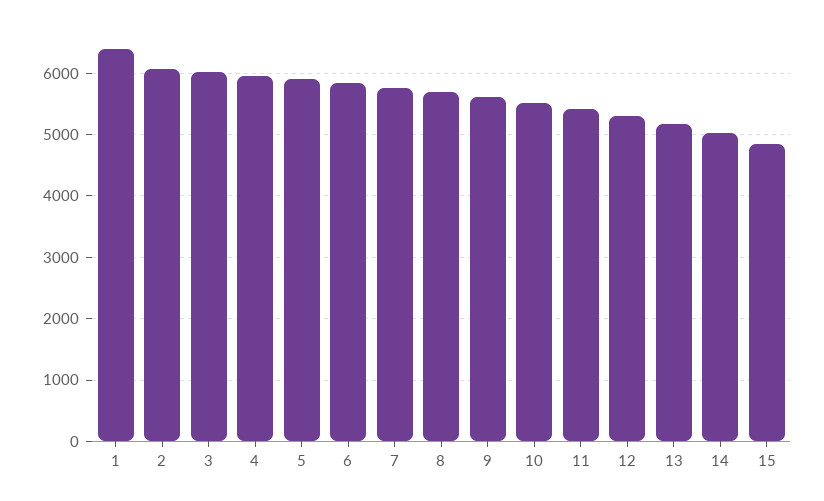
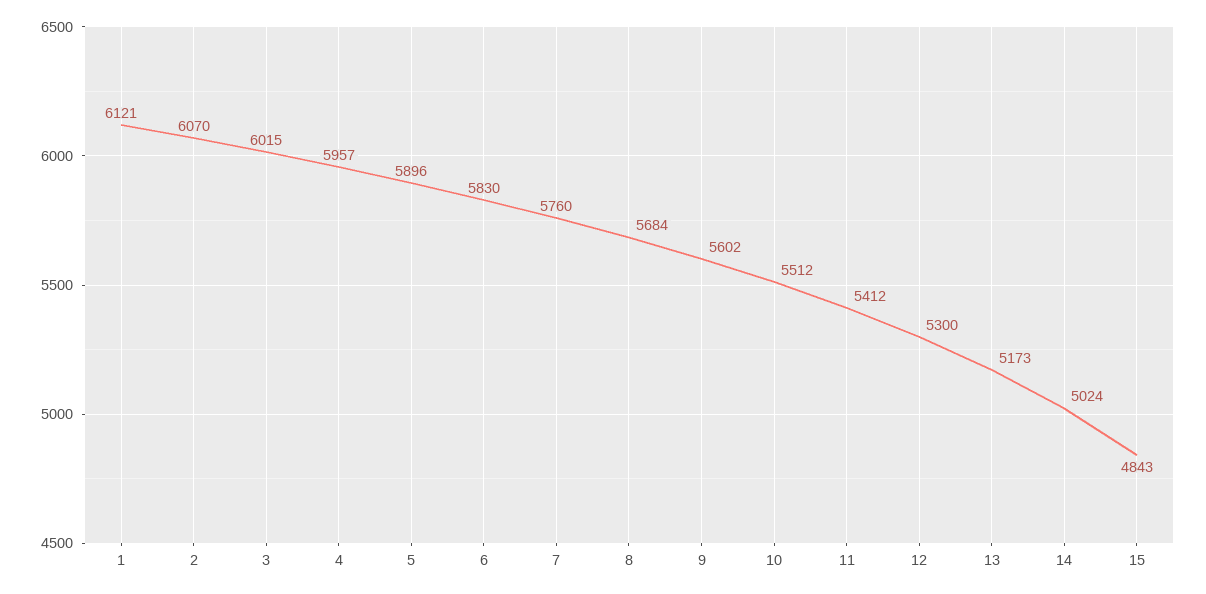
  {
-   "1": 6400,
+   "1": 6121,
    "2": 6070,
    "3": 6015,
    "4": 5957,
    "5": 5896,
    "6": 5830,
    "7": 5760,
    "8": 5684,
    "9": 5602,
    "10": 5512,
    "11": 5412,
    "12": 5300,
    "13": 5173,
    "14": 5024,
    "15": 4843
  }

